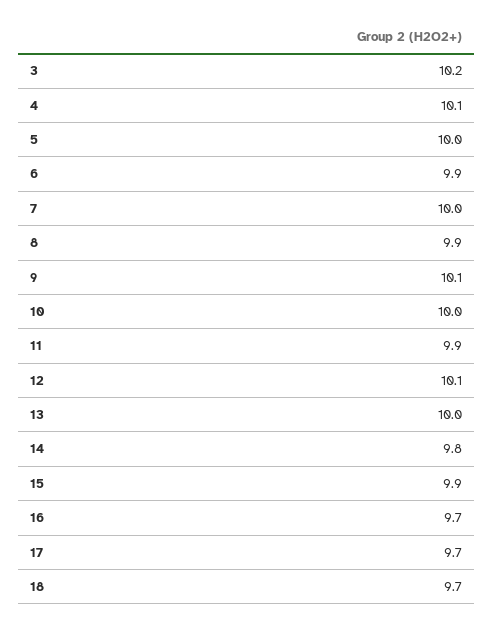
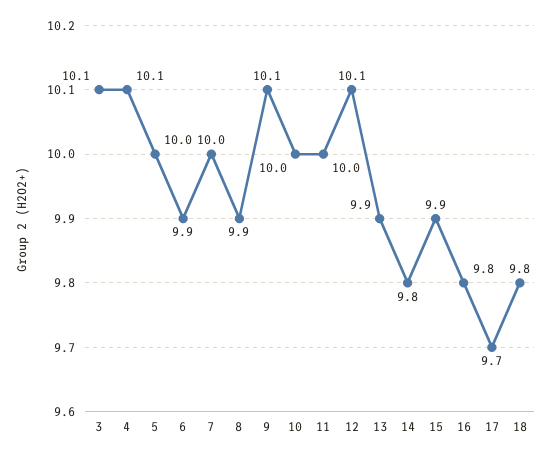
  {
-   "3": 10.2,
+   "3": 10.1,
    "4": 10.1,
    "5": 10,
    "6": 9.9,
    "7": 10,
    "8": 9.9,
    "9": 10.1,
    "10": 10,
-   "11": 9.9,
+   "11": 10,
    "12": 10.1,
-   "13": 10,
+   "13": 9.9,
    "14": 9.8,
    "15": 9.9,
-   "16": 9.7,
+   "16": 9.8,
    "17": 9.7,
-   "18": 9.7
+   "18": 9.8
  }

